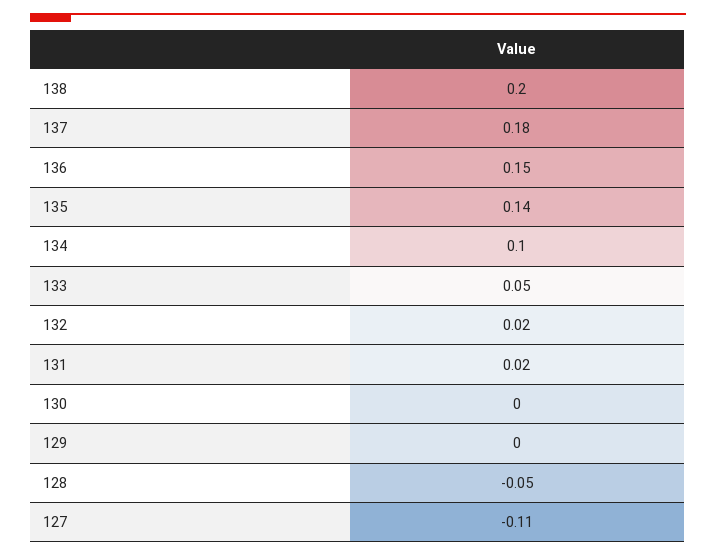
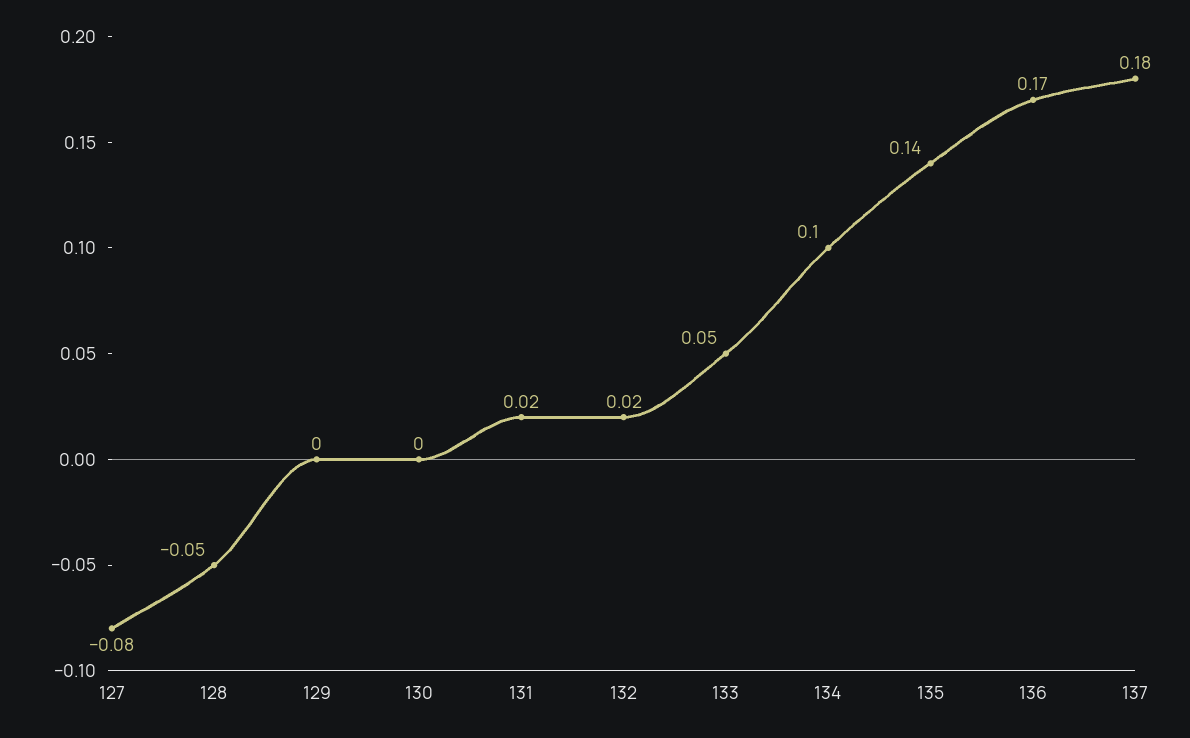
  {
-   "138": 0.2,
    "137": 0.18,
-   "136": 0.15,
+   "136": 0.17,
    "135": 0.14,
    "134": 0.1,
    "133": 0.05,
    "132": 0.02,
    "131": 0.02,
    "130": 0,
    "129": 0,
    "128": -0.05,
-   "127": -0.11
+   "127": -0.08
  }

